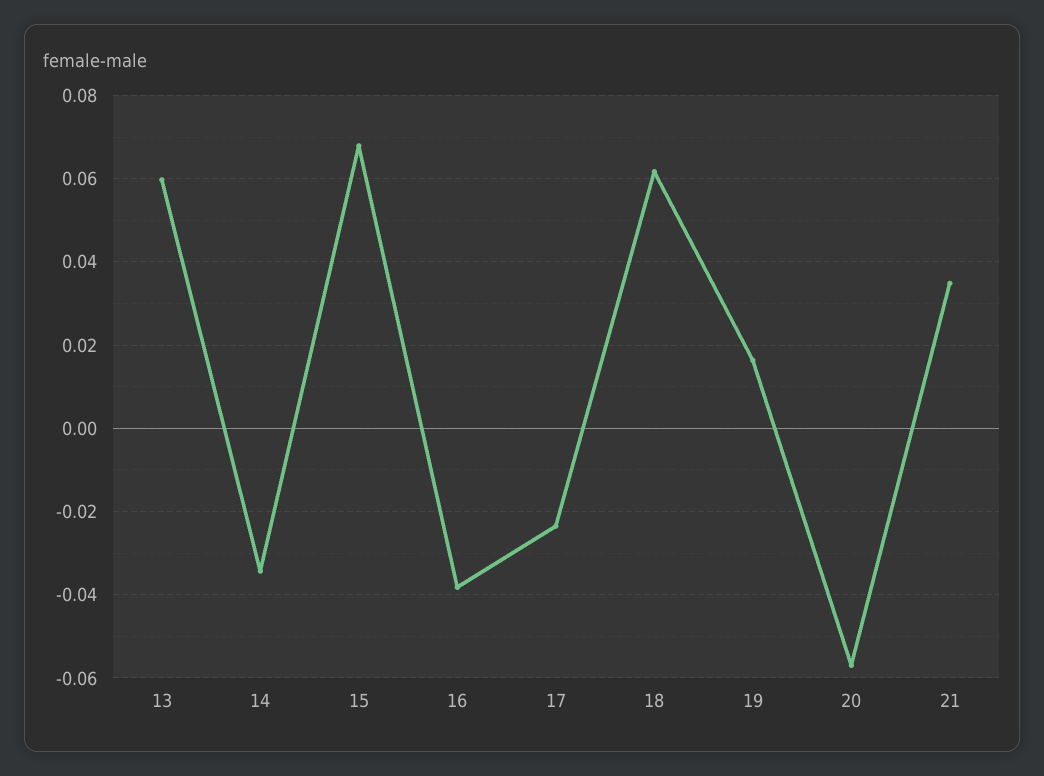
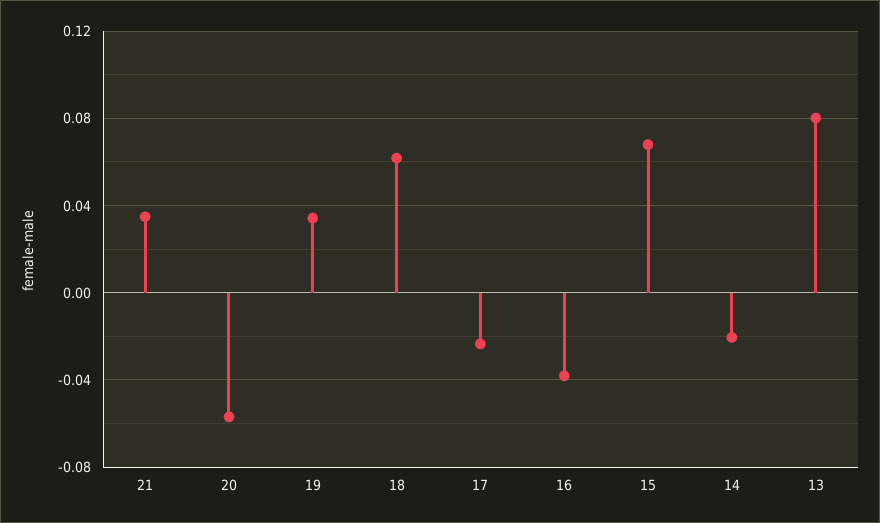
  {
-   "13": 0.06,
+   "13": 0.08,
-   "14": -0.034,
+   "14": -0.02,
    "15": 0.068,
    "16": -0.038,
    "17": -0.024,
    "18": 0.062,
-   "19": 0.016,
+   "19": 0.035,
    "20": -0.058,
    "21": 0.034
  }

